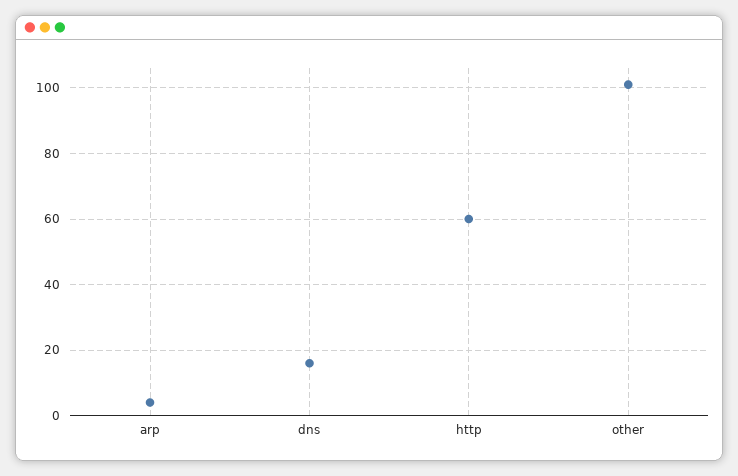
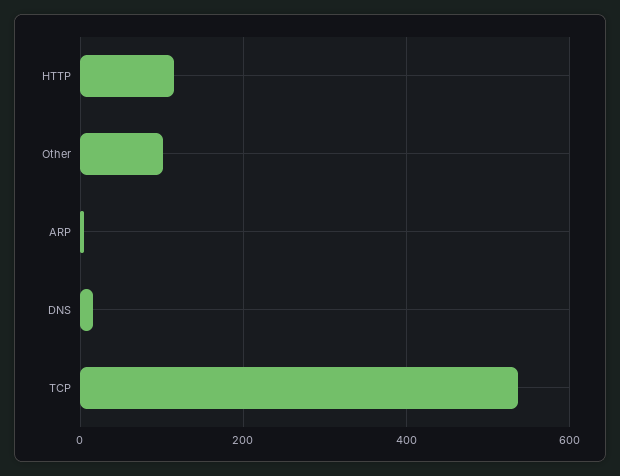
  {
    "arp": 5,
    "dns": 15,
-   "http": 60,
+   "http": 120,
-   "other": 100
+   "other": 100,
+   "TCP": 540
  }

